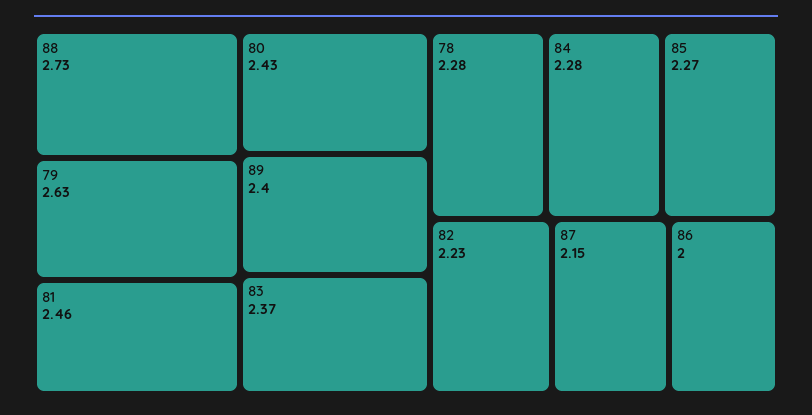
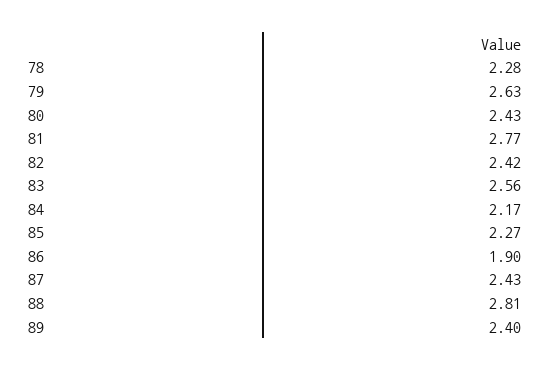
  {
-   "88": 2.73,
+   "88": 2.81,
    "79": 2.63,
-   "81": 2.46,
+   "81": 2.77,
    "80": 2.43,
    "89": 2.4,
-   "83": 2.37,
+   "83": 2.56,
    "78": 2.28,
-   "84": 2.28,
+   "84": 2.17,
    "85": 2.27,
-   "82": 2.23,
+   "82": 2.42,
-   "87": 2.15,
+   "87": 2.43,
-   "86": 2
+   "86": 1.9
  }

